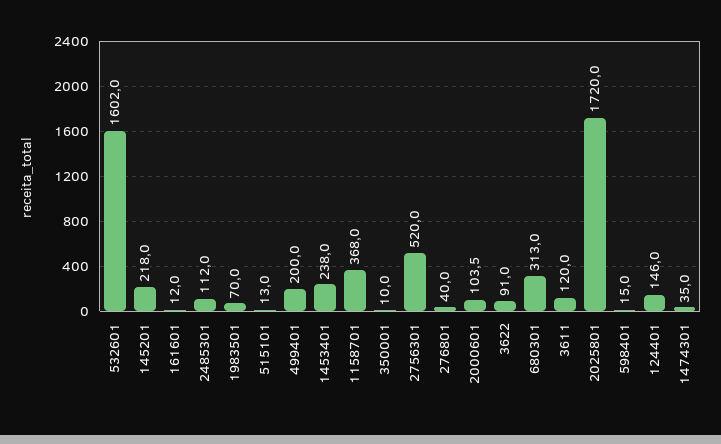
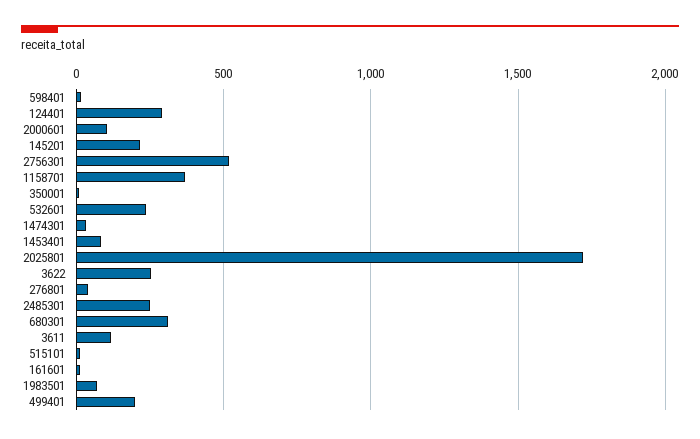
  {
-   "532601": 1602,
+   "532601": 250,
    "145201": 218,
    "161601": 12,
-   "2485301": 112,
+   "2485301": 250,
    "1983501": 70,
    "515101": 13,
    "499401": 200,
-   "1453401": 238,
+   "1453401": 100,
    "1158701": 368,
    "350001": 10,
    "2756301": 520,
    "276801": 40,
    "2000601": 103.5,
-   "3622": 91,
+   "3622": 250,
    "680301": 313,
    "3611": 120,
    "2025801": 1720,
    "598401": 15,
-   "124401": 146,
+   "124401": 300,
    "1474301": 35
  }

